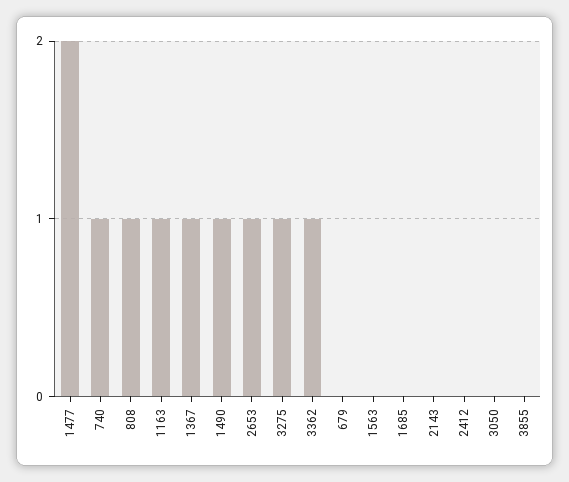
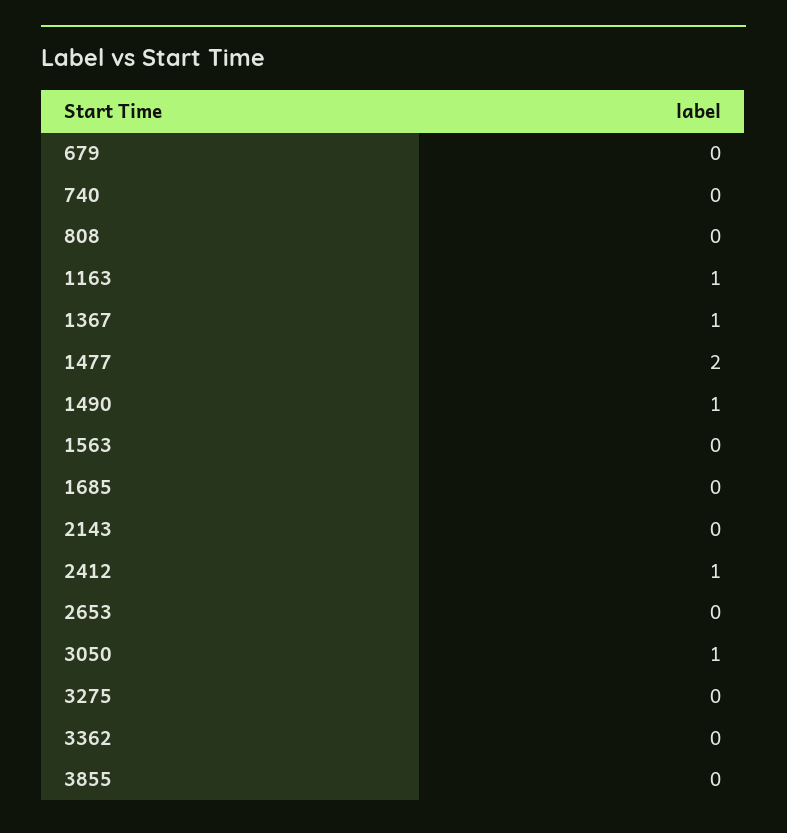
  {
    "1477": 2,
-   "740": 1,
+   "740": 0,
-   "808": 1,
+   "808": 0,
    "1163": 1,
    "1367": 1,
    "1490": 1,
-   "2653": 1,
+   "2653": 0,
-   "3275": 1,
+   "3275": 0,
-   "3362": 1,
+   "3362": 0,
    "679": 0,
    "1563": 0,
    "1685": 0,
    "2143": 0,
-   "2412": 0,
+   "2412": 1,
-   "3050": 0,
+   "3050": 1,
    "3855": 0
  }

